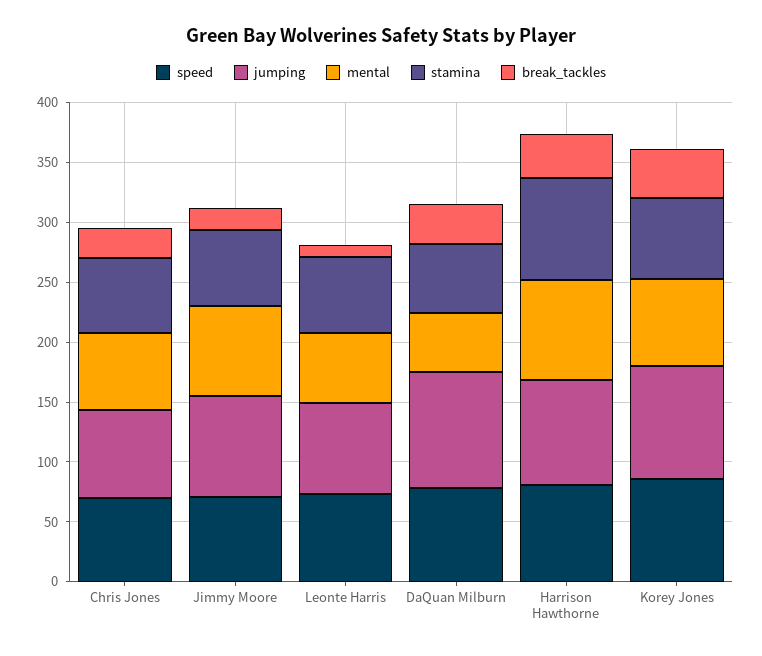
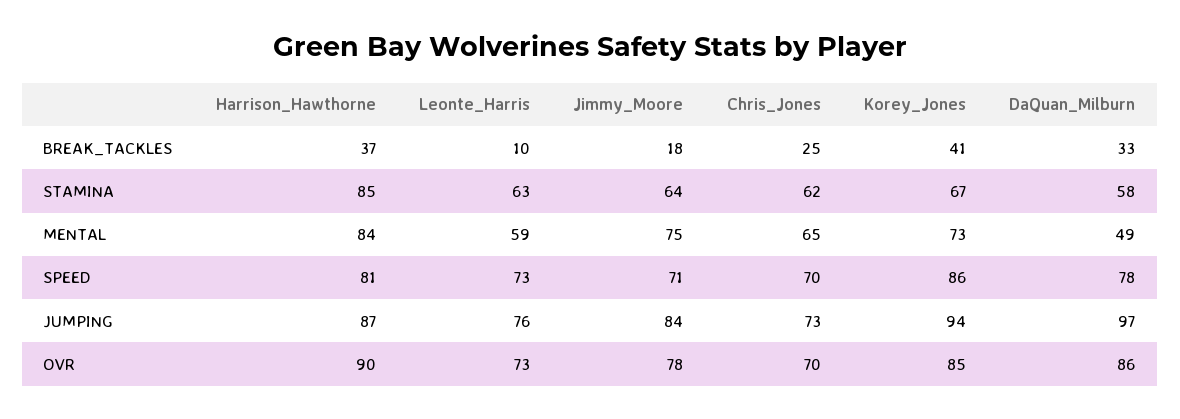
  {
    "speed": {
      "Chris Jones": 70,
      "Jimmy Moore": 71,
      "Leonte Harris": 73,
      "DaQuan Milburn": 78,
      "Harrison Hawthorne": 81,
      "Korey Jones": 86
    },
    "jumping": {
      "Chris Jones": 73,
      "Jimmy Moore": 84,
      "Leonte Harris": 76,
      "DaQuan Milburn": 97,
      "Harrison Hawthorne": 87,
      "Korey Jones": 94
    },
    "mental": {
      "Chris Jones": 65,
      "Jimmy Moore": 75,
      "Leonte Harris": 59,
      "DaQuan Milburn": 49,
      "Harrison Hawthorne": 84,
      "Korey Jones": 73
    },
    "stamina": {
      "Chris Jones": 62,
      "Jimmy Moore": 64,
      "Leonte Harris": 63,
      "DaQuan Milburn": 58,
      "Harrison Hawthorne": 85,
      "Korey Jones": 67
    },
    "break_tackles": {
      "Chris Jones": 25,
      "Jimmy Moore": 18,
      "Leonte Harris": 10,
      "DaQuan Milburn": 33,
      "Harrison Hawthorne": 37,
      "Korey Jones": 41
-   }
+   },
+   "OVR": {
+     "Harrison Hawthorne": 90,
+     "Leonte Harris": 73,
+     "Jimmy Moore": 78,
+     "Chris Jones": 70,
+     "Korey Jones": 85,
+     "DaQuan Milburn": 86
+   }
  }

